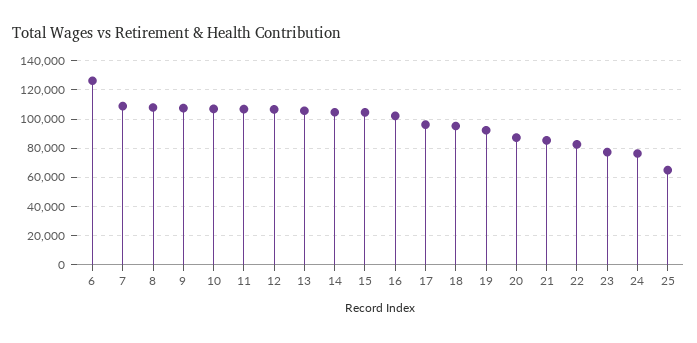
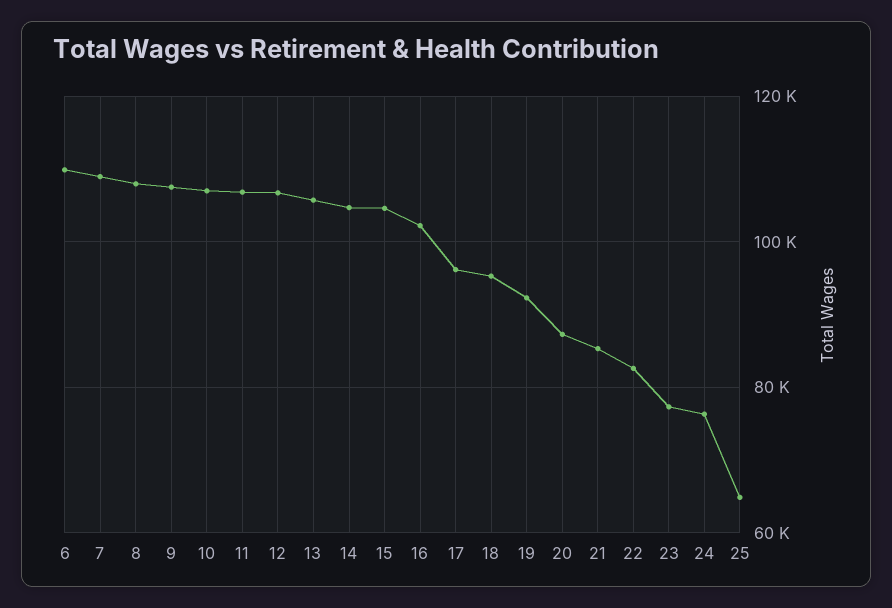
  {
-   "6": 125000,
+   "6": 110000,
    "7": 108000,
    "8": 108000,
    "9": 108000,
    "10": 106000,
    "11": 106000,
    "12": 106000,
    "13": 106000,
    "14": 104000,
    "15": 104000,
    "16": 102000,
    "17": 96000,
    "18": 96000,
    "19": 92000,
    "20": 88000,
    "21": 86000,
    "22": 82000,
    "23": 78000,
    "24": 76000,
    "25": 64000
  }

